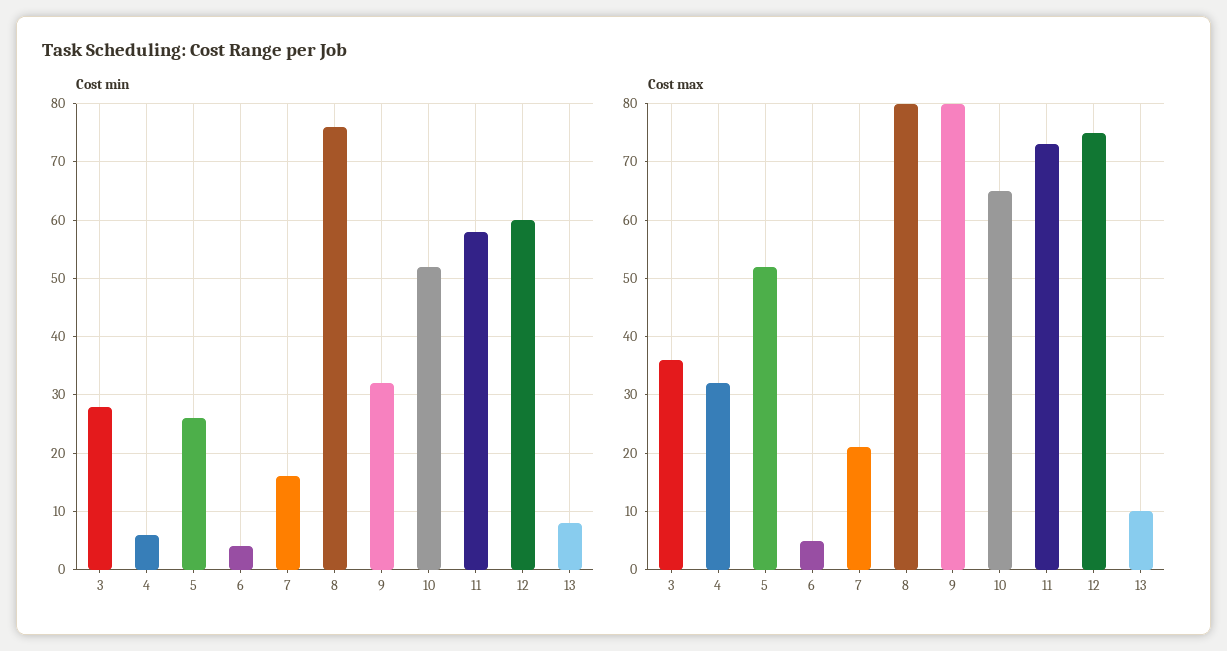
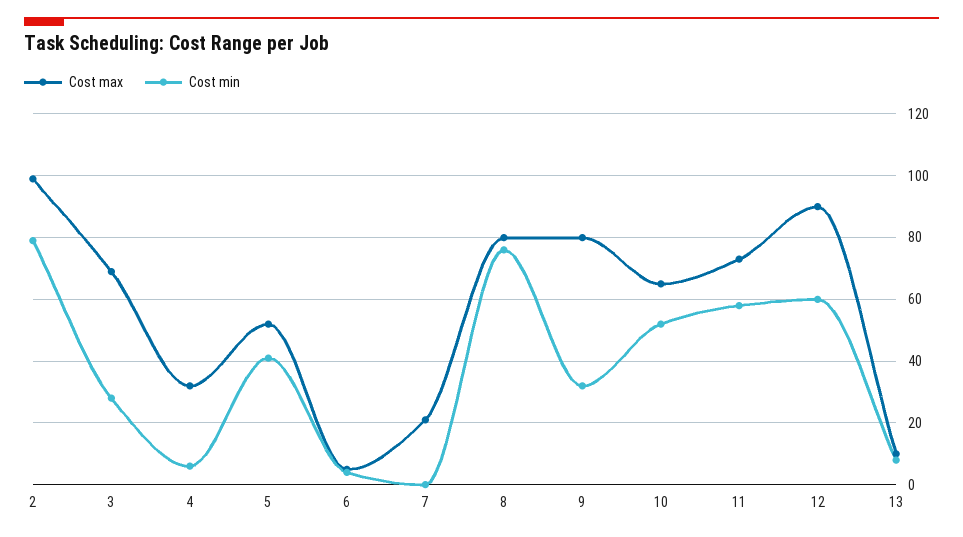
  {
    "Cost min": {
      "3": 30,
      "4": 5,
-     "5": 25,
+     "5": 40,
      "6": 5,
-     "7": 15,
+     "7": 0,
      "8": 75,
      "9": 30,
      "10": 50,
      "11": 60,
      "12": 60,
-     "13": 10
+     "13": 10,
+     "2": 80
    },
    "Cost max": {
-     "3": 35,
+     "3": 70,
      "4": 30,
      "5": 50,
      "6": 5,
      "7": 20,
      "8": 80,
      "9": 80,
      "10": 65,
      "11": 75,
-     "12": 75,
+     "12": 90,
-     "13": 10
+     "13": 10,
+     "2": 100
    }
  }

